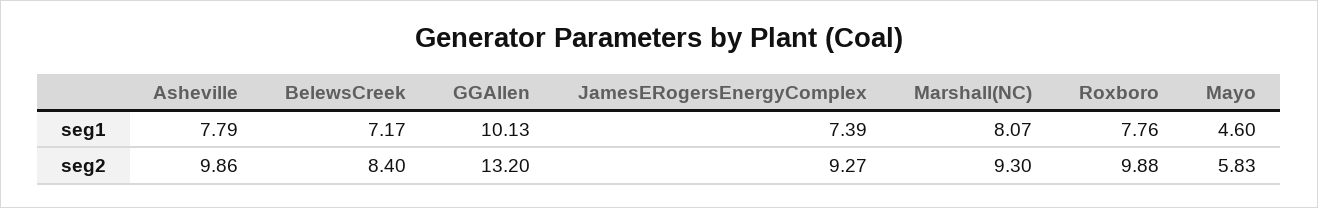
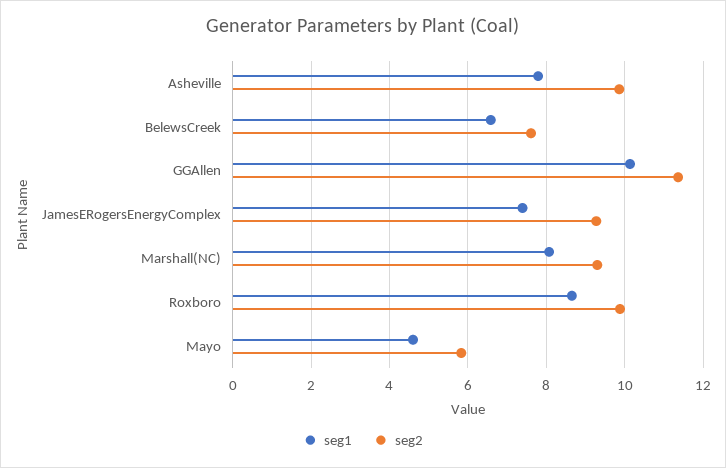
  {
    "seg1": {
      "Asheville": 7.79,
-     "BelewsCreek": 7.17,
+     "BelewsCreek": 6.6,
      "GGAllen": 10.13,
      "JamesERogersEnergyComplex": 7.39,
      "Marshall(NC)": 8.07,
-     "Roxboro": 7.76,
+     "Roxboro": 8.6,
      "Mayo": 4.6
    },
    "seg2": {
      "Asheville": 9.86,
-     "BelewsCreek": 8.4,
+     "BelewsCreek": 7.6,
-     "GGAllen": 13.2,
+     "GGAllen": 11.4,
      "JamesERogersEnergyComplex": 9.27,
      "Marshall(NC)": 9.3,
      "Roxboro": 9.88,
      "Mayo": 5.83
    }
  }

